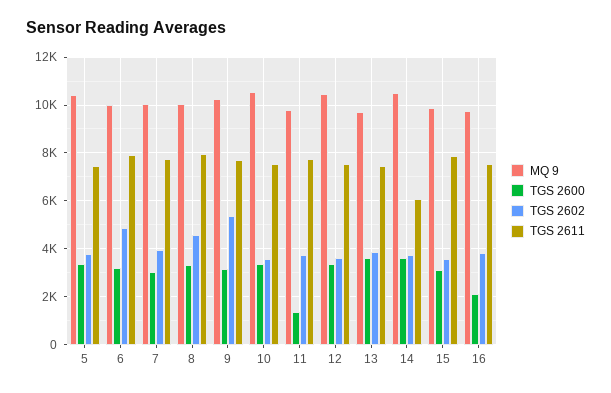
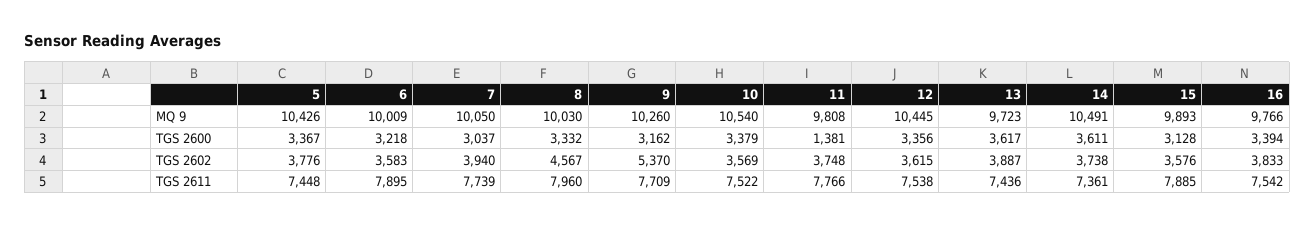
  {
    "MQ 9": {
      "5": 10426,
      "6": 10009,
      "7": 10050,
      "8": 10030,
      "9": 10260,
      "10": 10540,
      "11": 9808,
      "12": 10445,
      "13": 9723,
      "14": 10491,
      "15": 9893,
      "16": 9766
    },
    "TGS 2600": {
      "5": 3367,
      "6": 3218,
      "7": 3037,
      "8": 3332,
      "9": 3162,
      "10": 3379,
      "11": 1381,
      "12": 3356,
      "13": 3617,
      "14": 3611,
      "15": 3128,
-     "16": 2000
+     "16": 3394
    },
    "TGS 2602": {
      "5": 3776,
-     "6": 5000,
+     "6": 3583,
      "7": 3940,
      "8": 4567,
      "9": 5370,
      "10": 3569,
      "11": 3748,
      "12": 3615,
      "13": 3887,
      "14": 3738,
      "15": 3576,
      "16": 3833
    },
    "TGS 2611": {
      "5": 7448,
      "6": 7895,
      "7": 7739,
      "8": 7960,
      "9": 7709,
      "10": 7522,
      "11": 7766,
      "12": 7538,
      "13": 7436,
-     "14": 6000,
+     "14": 7361,
      "15": 7885,
      "16": 7542
    }
  }

